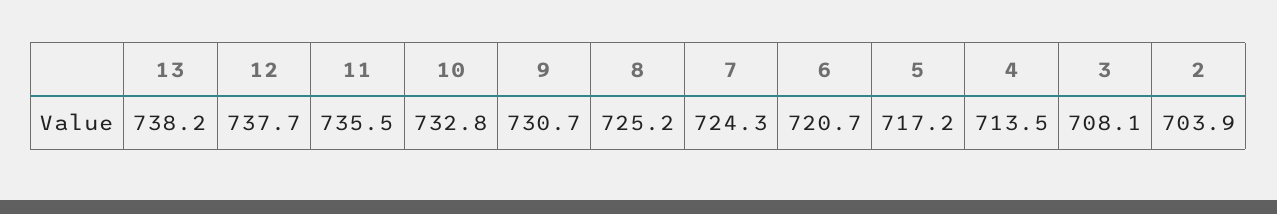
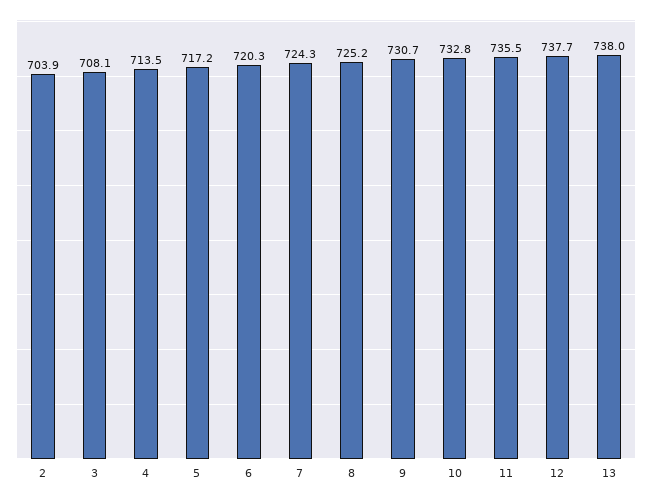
  {
-   "13": 738.2,
+   "13": 738,
    "12": 737.7,
    "11": 735.5,
    "10": 732.8,
    "9": 730.7,
    "8": 725.2,
    "7": 724.3,
-   "6": 720.7,
+   "6": 720.3,
    "5": 717.2,
    "4": 713.5,
    "3": 708.1,
    "2": 703.9
  }

